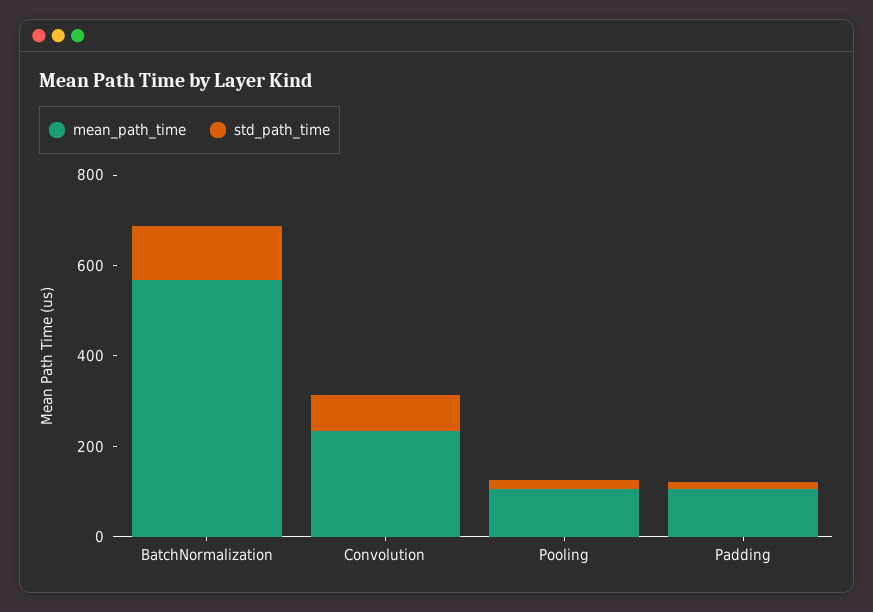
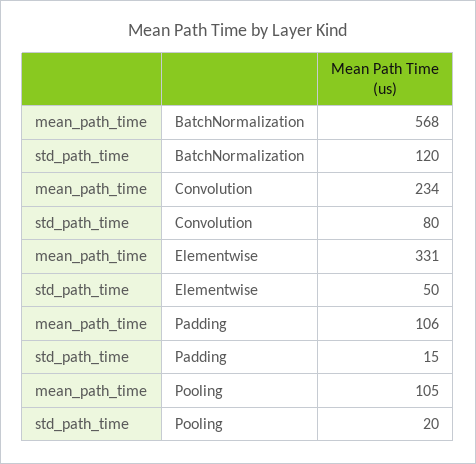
  {
    "mean_path_time": {
      "BatchNormalization": 568,
      "Convolution": 234,
      "Pooling": 105,
-     "Padding": 106
+     "Padding": 106,
+     "Elementwise": 331
    },
    "std_path_time": {
      "BatchNormalization": 120,
      "Convolution": 80,
      "Pooling": 20,
-     "Padding": 15
+     "Padding": 15,
+     "Elementwise": 50
    }
  }

